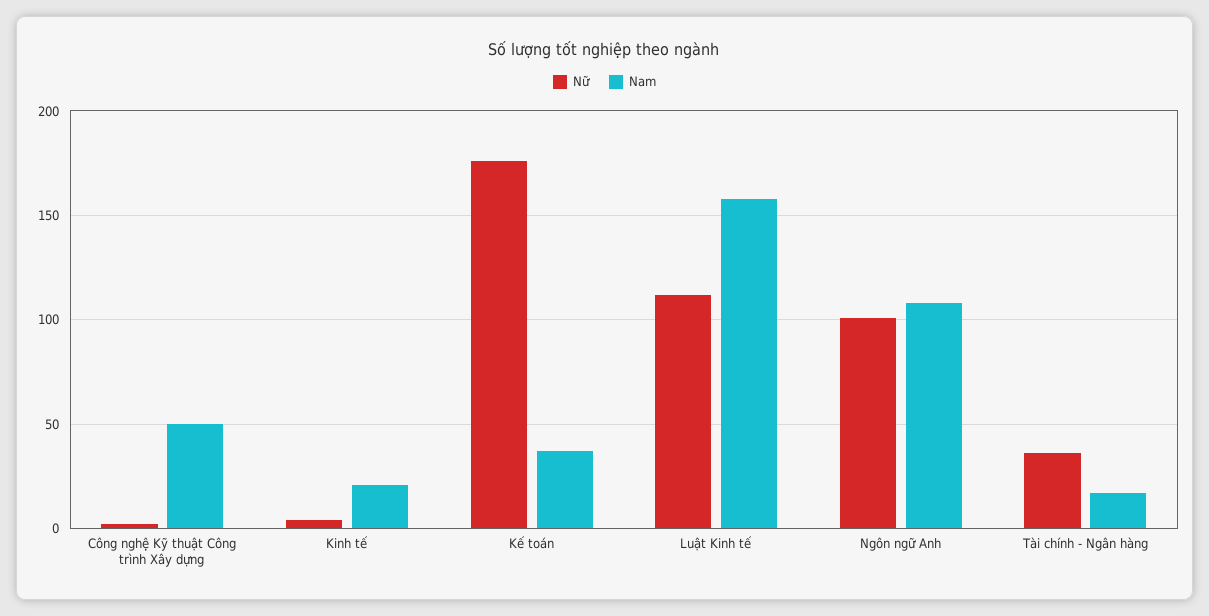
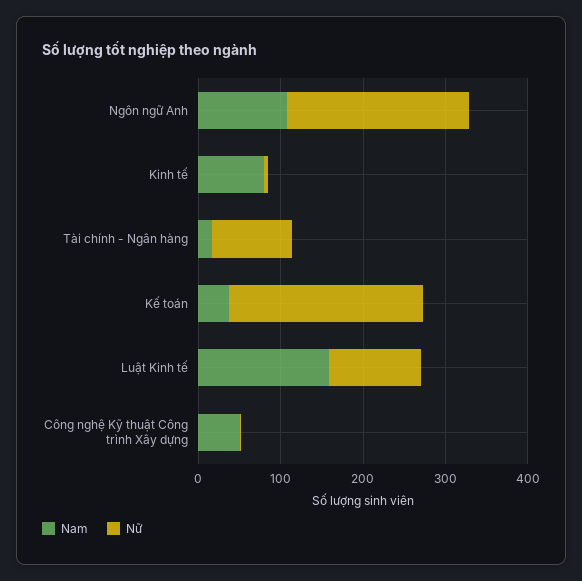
  {
    "Nữ": {
      "Công nghệ Kỹ thuật Công trình Xây dựng": 0,
      "Kinh tế": 5,
-     "Kế toán": 175,
+     "Kế toán": 240,
      "Luật Kinh tế": 110,
-     "Ngôn ngữ Anh": 100,
+     "Ngôn ngữ Anh": 220,
-     "Tài chính - Ngân hàng": 35
+     "Tài chính - Ngân hàng": 100
    },
    "Nam": {
      "Công nghệ Kỹ thuật Công trình Xây dựng": 50,
-     "Kinh tế": 20,
+     "Kinh tế": 80,
      "Kế toán": 35,
      "Luật Kinh tế": 160,
      "Ngôn ngữ Anh": 110,
      "Tài chính - Ngân hàng": 15
    }
  }

